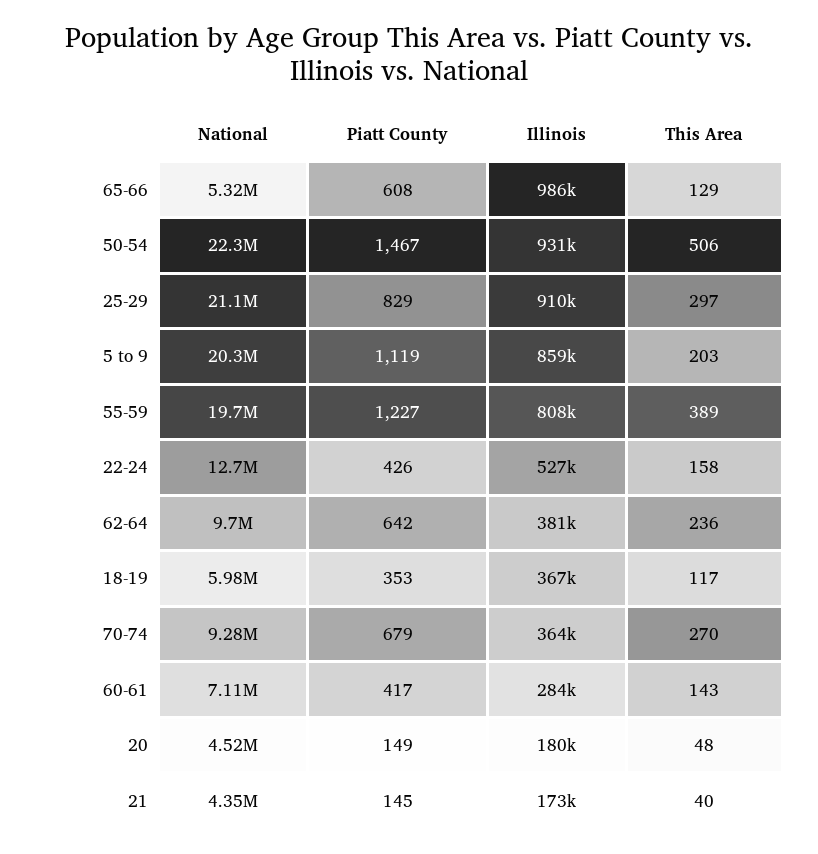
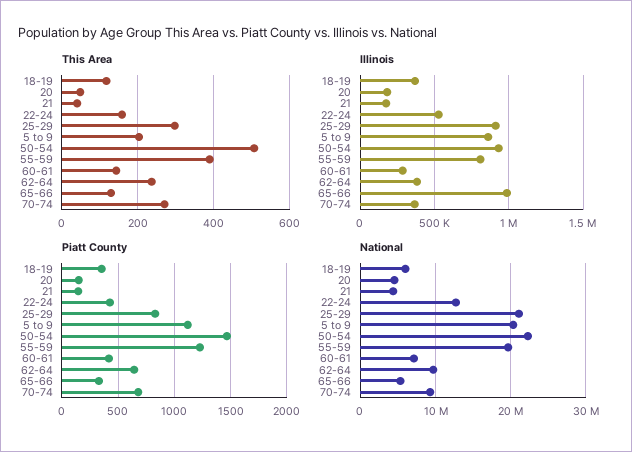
  {
    "National": {
      "65-66": 5320000,
      "50-54": 22300000,
      "25-29": 21100000,
      "5 to 9": 20300000,
      "55-59": 19700000,
      "22-24": 12700000,
      "62-64": 9700000,
      "18-19": 5980000,
      "70-74": 9280000,
      "60-61": 7110000,
      "20": 4520000,
      "21": 4350000
    },
    "Piatt County": {
-     "65-66": 608,
+     "65-66": 300,
      "50-54": 1467,
      "25-29": 829,
      "5 to 9": 1119,
      "55-59": 1227,
      "22-24": 426,
      "62-64": 642,
      "18-19": 353,
      "70-74": 679,
      "60-61": 417,
      "20": 149,
      "21": 145
    },
    "Illinois": {
      "65-66": 986000,
      "50-54": 931000,
      "25-29": 910000,
      "5 to 9": 859000,
      "55-59": 808000,
      "22-24": 527000,
      "62-64": 381000,
      "18-19": 367000,
      "70-74": 364000,
      "60-61": 284000,
      "20": 180000,
      "21": 173000
    },
    "This Area": {
      "65-66": 129,
      "50-54": 506,
      "25-29": 297,
      "5 to 9": 203,
      "55-59": 389,
      "22-24": 158,
      "62-64": 236,
      "18-19": 117,
      "70-74": 270,
      "60-61": 143,
      "20": 48,
      "21": 40
    }
  }

